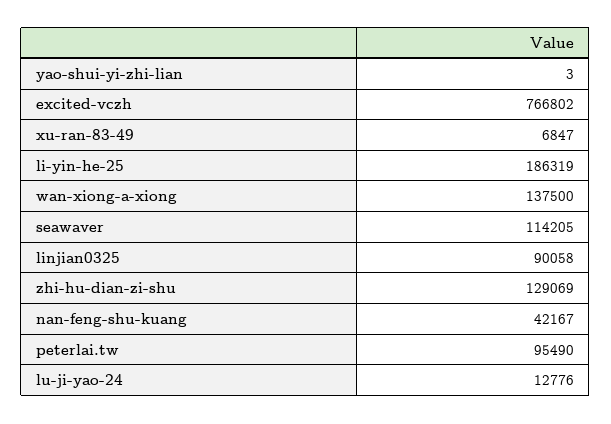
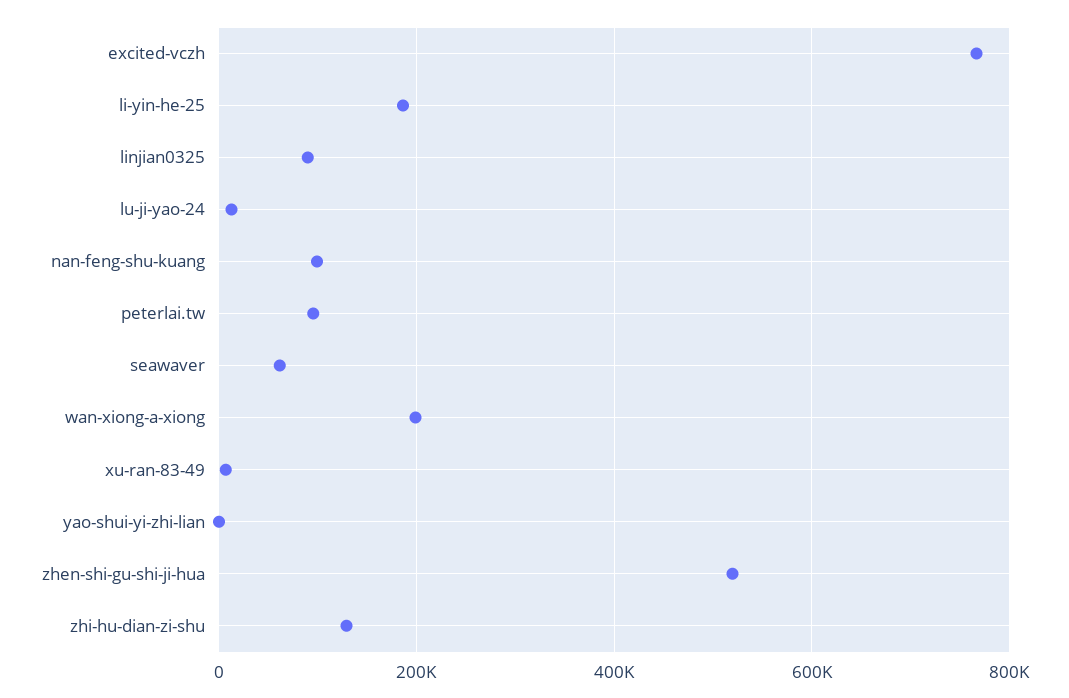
  {
    "yao-shui-yi-zhi-lian": 3,
    "excited-vczh": 766802,
    "xu-ran-83-49": 6847,
    "li-yin-he-25": 186319,
-   "wan-xiong-a-xiong": 137500,
+   "wan-xiong-a-xiong": 200000,
-   "seawaver": 114205,
+   "seawaver": 60000,
    "linjian0325": 90058,
    "zhi-hu-dian-zi-shu": 129069,
-   "nan-feng-shu-kuang": 42167,
+   "nan-feng-shu-kuang": 100000,
    "peterlai.tw": 95490,
-   "lu-ji-yao-24": 12776
+   "lu-ji-yao-24": 12776,
+   "zhen-shi-gu-shi-ji-hua": 520000
  }

